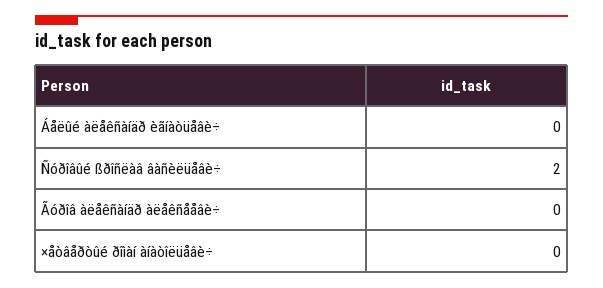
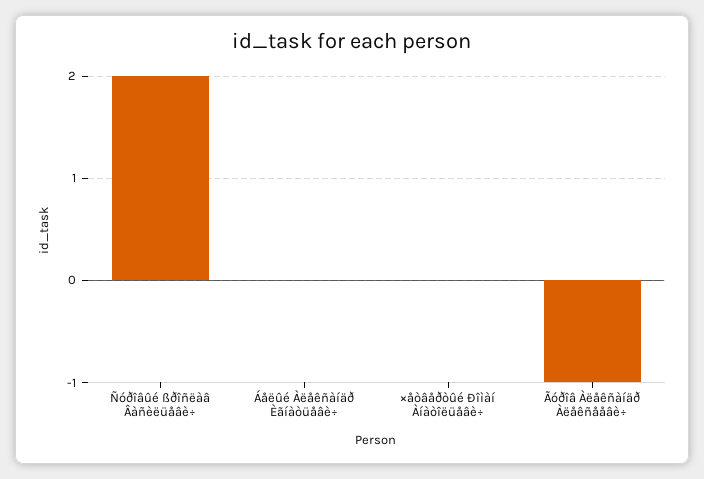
  {
    "Áåëûé àëåêñàíäð èãíàòüåâè÷": 0,
    "Ñóðîâûé ßðîñëàâ âàñèëüåâè÷": 2,
-   "Ãóðîâ àëåêñàíäð àëåêñååâè÷": 0,
+   "Ãóðîâ àëåêñàíäð àëåêñååâè÷": -1,
    "×åòâåðòûé ðîìàí àíàòîëüåâè÷": 0
  }

